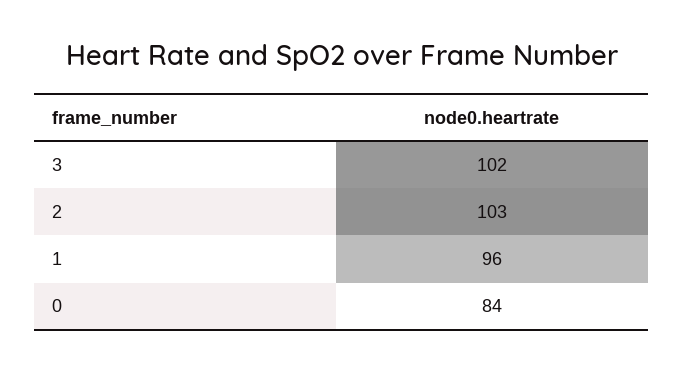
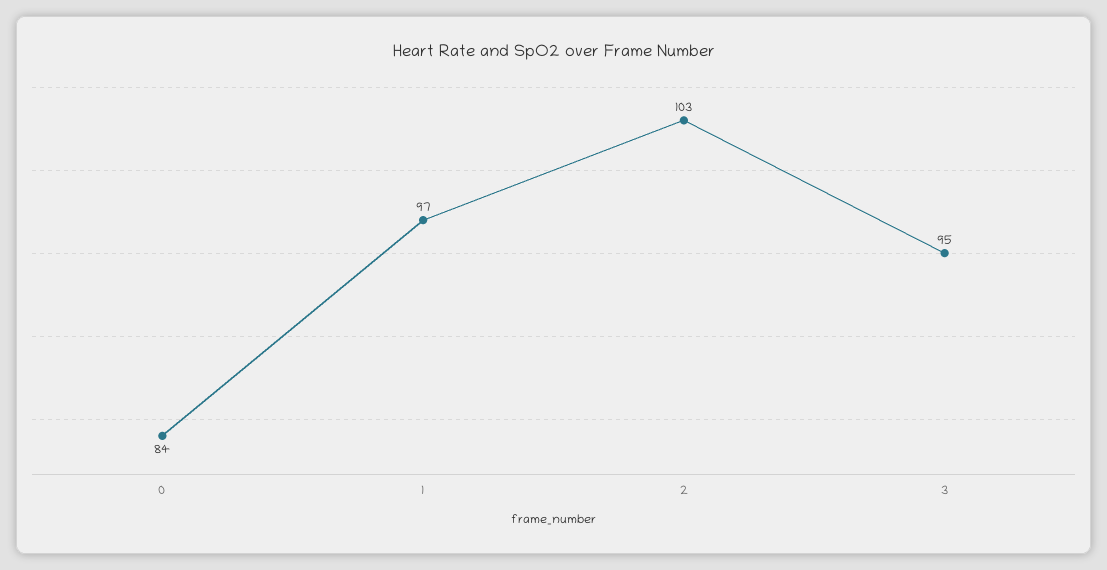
  {
-   "3": 102,
+   "3": 95,
    "2": 103,
-   "1": 96,
+   "1": 97,
    "0": 84
  }

